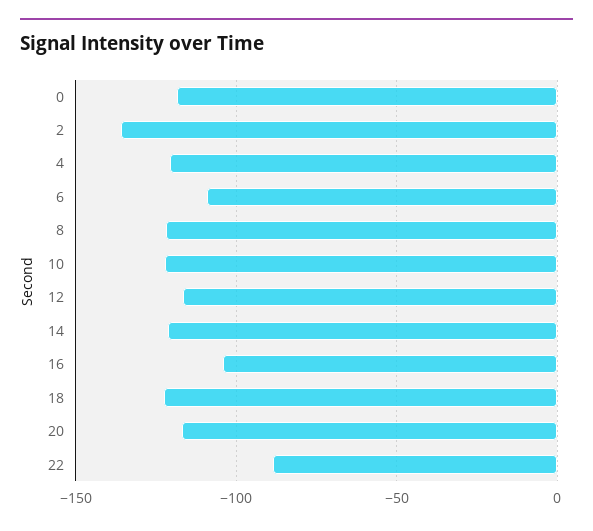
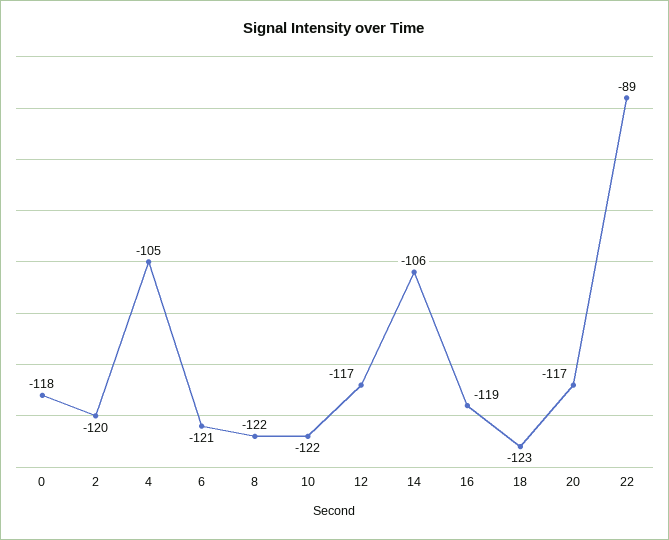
  {
    "0": -118,
-   "2": -135,
+   "2": -120,
-   "4": -120,
+   "4": -105,
-   "6": -110,
+   "6": -121,
    "8": -122,
    "10": -122,
    "12": -117,
-   "14": -120,
+   "14": -106,
-   "16": -105,
+   "16": -119,
    "18": -123,
    "20": -117,
    "22": -89
  }

